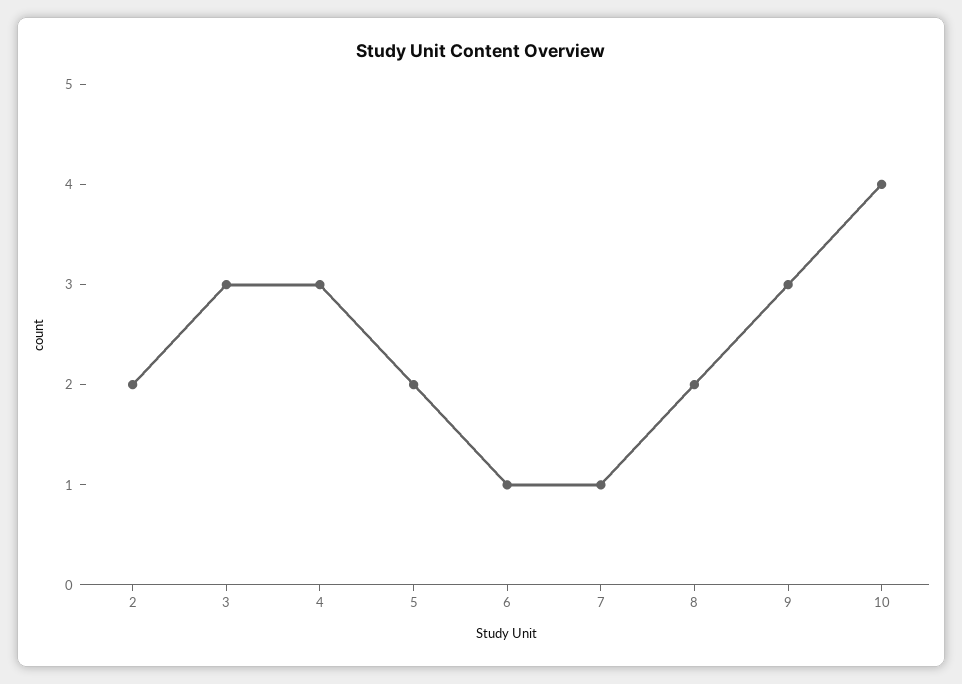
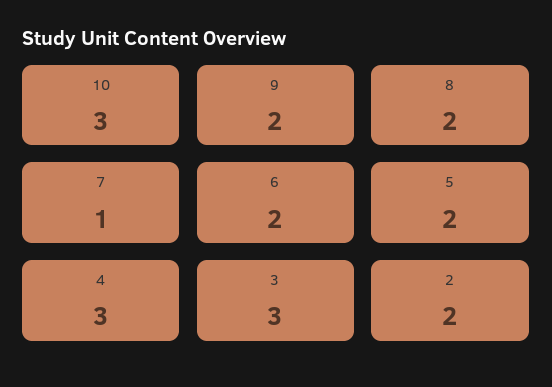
  {
    "2": 2,
    "3": 3,
    "4": 3,
    "5": 2,
-   "6": 1,
+   "6": 2,
    "7": 1,
    "8": 2,
-   "9": 3,
+   "9": 2,
-   "10": 4
+   "10": 3
  }

